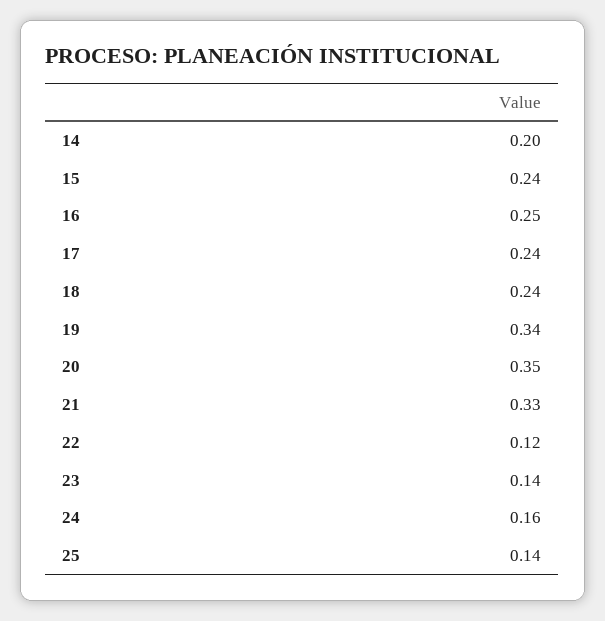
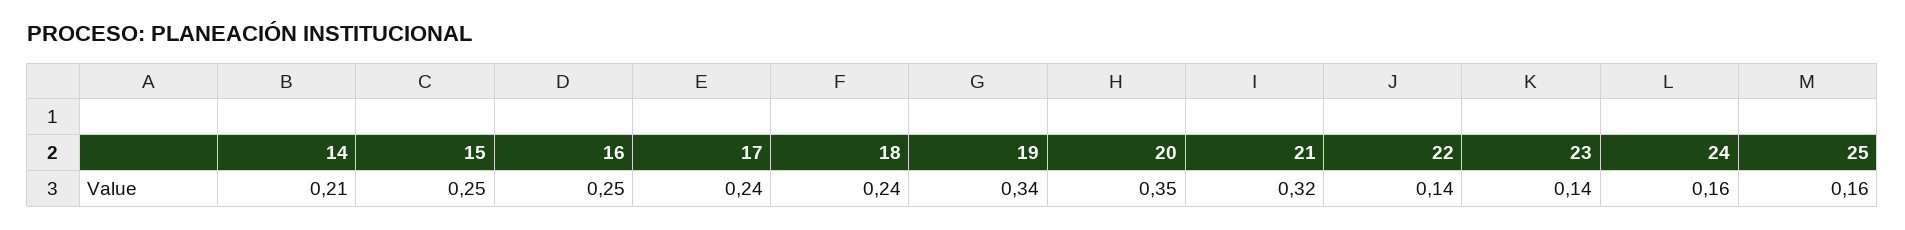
  {
-   "14": 0.2,
+   "14": 0.21,
-   "15": 0.24,
+   "15": 0.25,
    "16": 0.25,
    "17": 0.24,
    "18": 0.24,
    "19": 0.34,
    "20": 0.35,
-   "21": 0.33,
+   "21": 0.32,
-   "22": 0.12,
+   "22": 0.14,
    "23": 0.14,
    "24": 0.16,
-   "25": 0.14
+   "25": 0.16
  }

